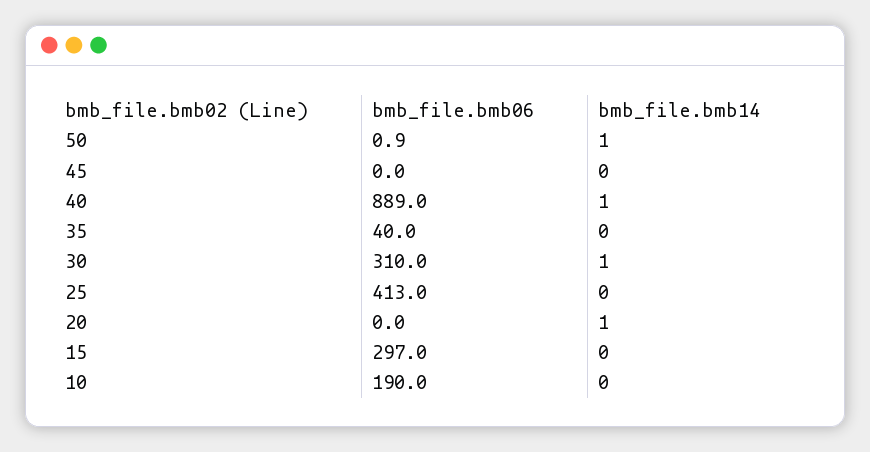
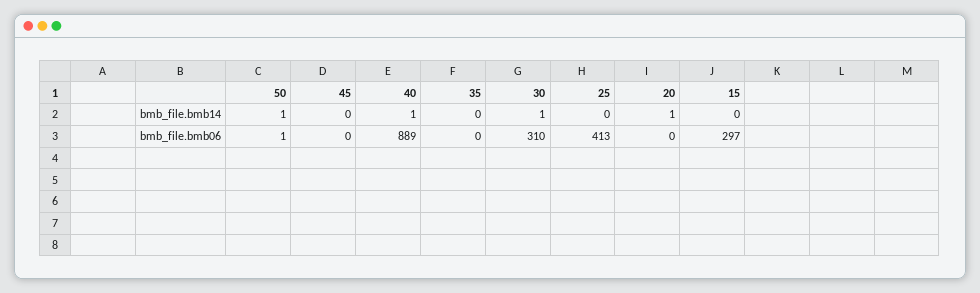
  {
    "bmb_file.bmb06": {
      "50": 0.9,
      "45": 0,
      "40": 889,
-     "35": 40,
+     "35": 0,
      "30": 310,
      "25": 413,
      "20": 0,
-     "15": 297,
+     "15": 297
-     "10": 190
    },
    "bmb_file.bmb14": {
      "50": 1,
      "45": 0,
      "40": 1,
      "35": 0,
      "30": 1,
      "25": 0,
      "20": 1,
-     "15": 0,
+     "15": 0
-     "10": 0
    }
  }

